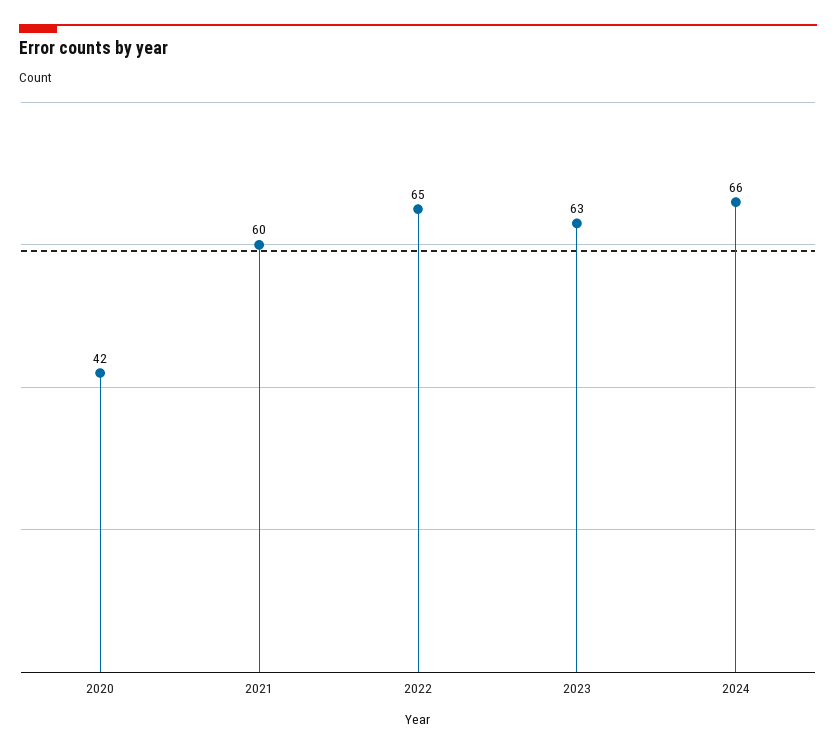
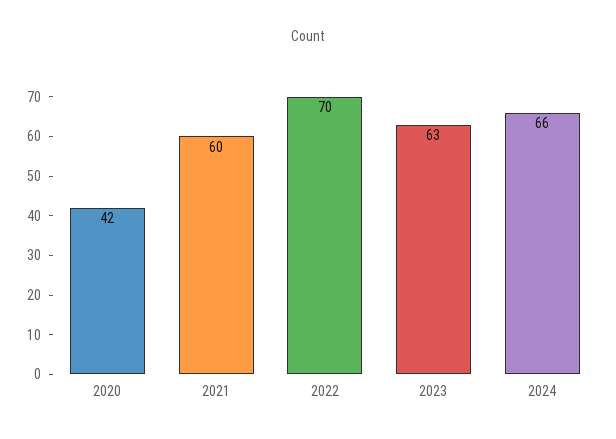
  {
    "2020": 42,
    "2021": 60,
-   "2022": 65,
+   "2022": 70,
    "2023": 63,
    "2024": 66
  }

